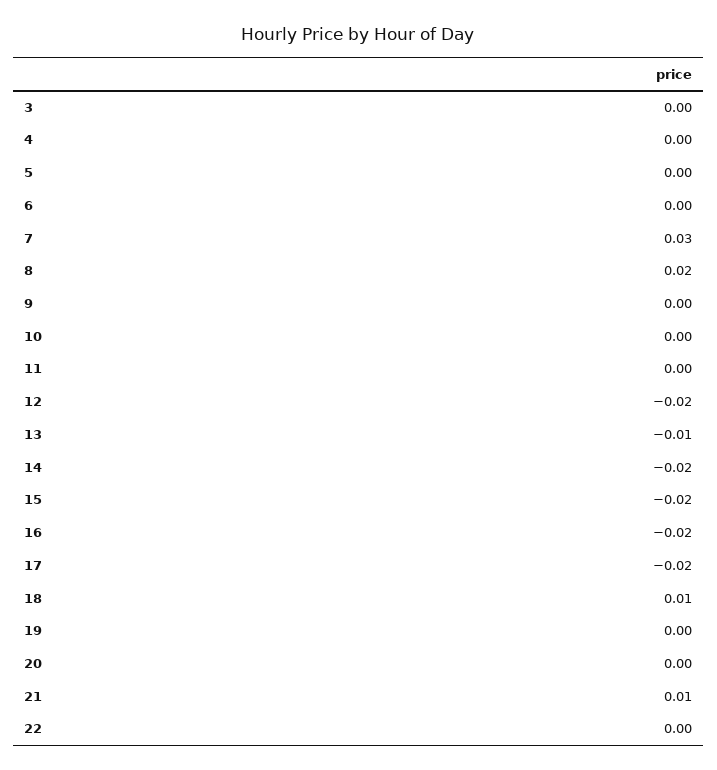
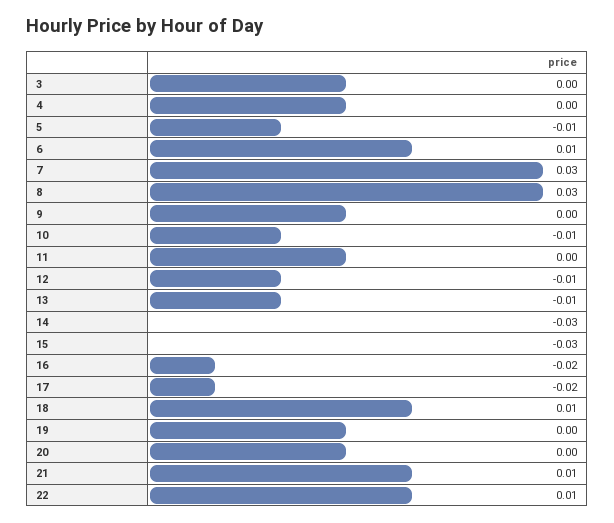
  {
    "3": 0,
    "4": 0,
-   "5": 0,
+   "5": -0.01,
-   "6": 0,
+   "6": 0.01,
    "7": 0.03,
-   "8": 0.02,
+   "8": 0.03,
    "9": 0,
-   "10": 0,
+   "10": -0.01,
    "11": 0,
-   "12": -0.02,
+   "12": -0.01,
    "13": -0.01,
-   "14": -0.02,
+   "14": -0.03,
-   "15": -0.02,
+   "15": -0.03,
    "16": -0.02,
    "17": -0.02,
    "18": 0.01,
    "19": 0,
    "20": 0,
    "21": 0.01,
-   "22": 0
+   "22": 0.01
  }

